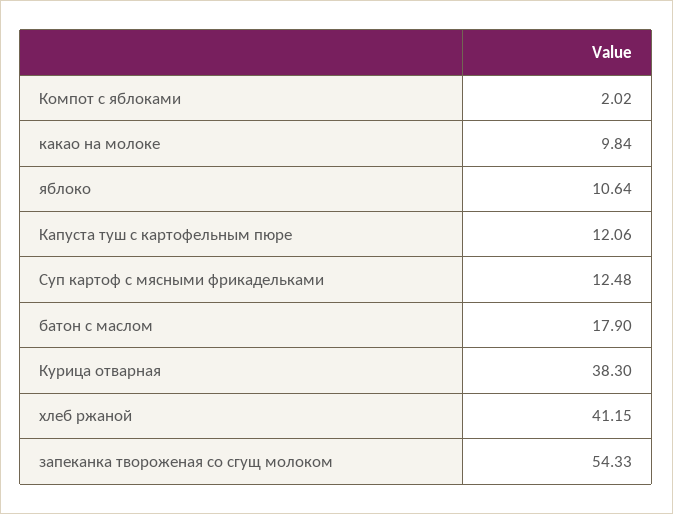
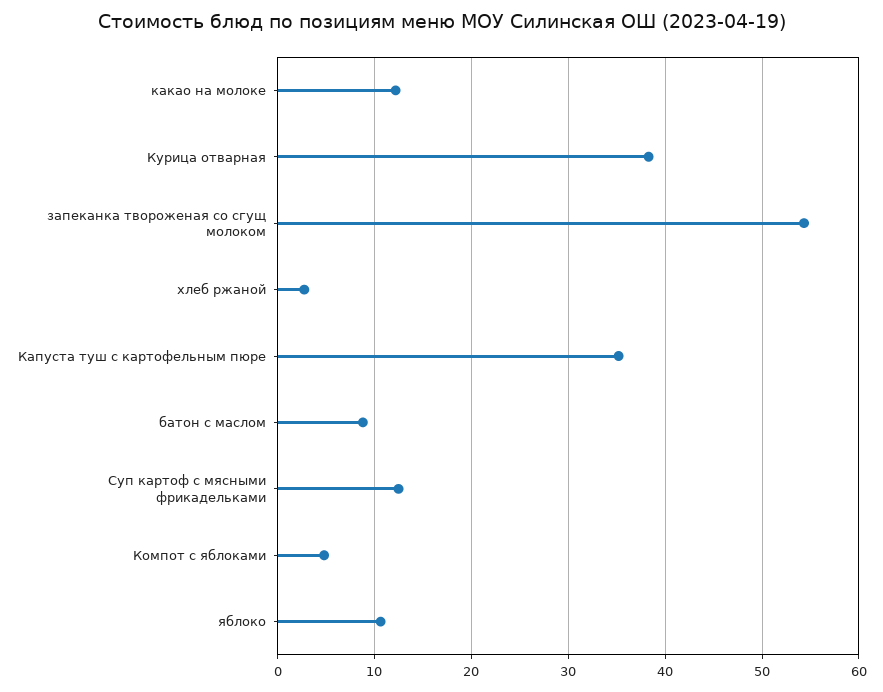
  {
-   "Компот с яблоками": 2.02,
+   "Компот с яблоками": 5,
-   "какао на молоке": 9.84,
+   "какао на молоке": 12,
    "яблоко": 10.64,
-   "Капуста туш с картофельным пюре": 12.06,
+   "Капуста туш с картофельным пюре": 35,
    "Суп картоф с мясными фрикадельками": 12.48,
-   "батон с маслом": 17.9,
+   "батон с маслом": 9,
    "Курица отварная": 38.3,
-   "хлеб ржаной": 41.15,
+   "хлеб ржаной": 3,
    "запеканка твороженая со сгущ молоком": 54.33
  }

